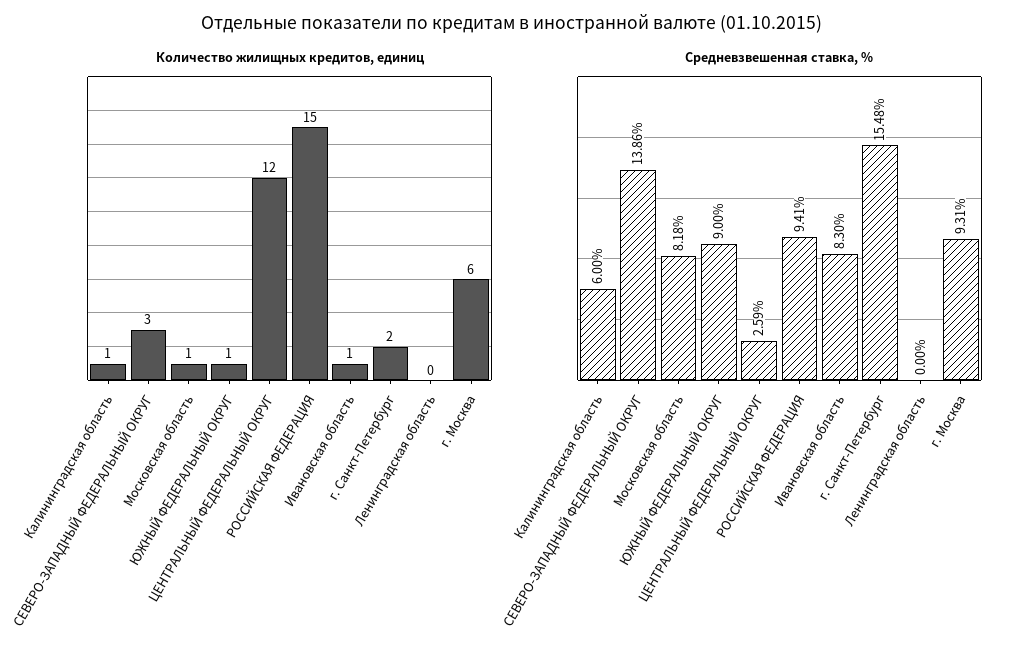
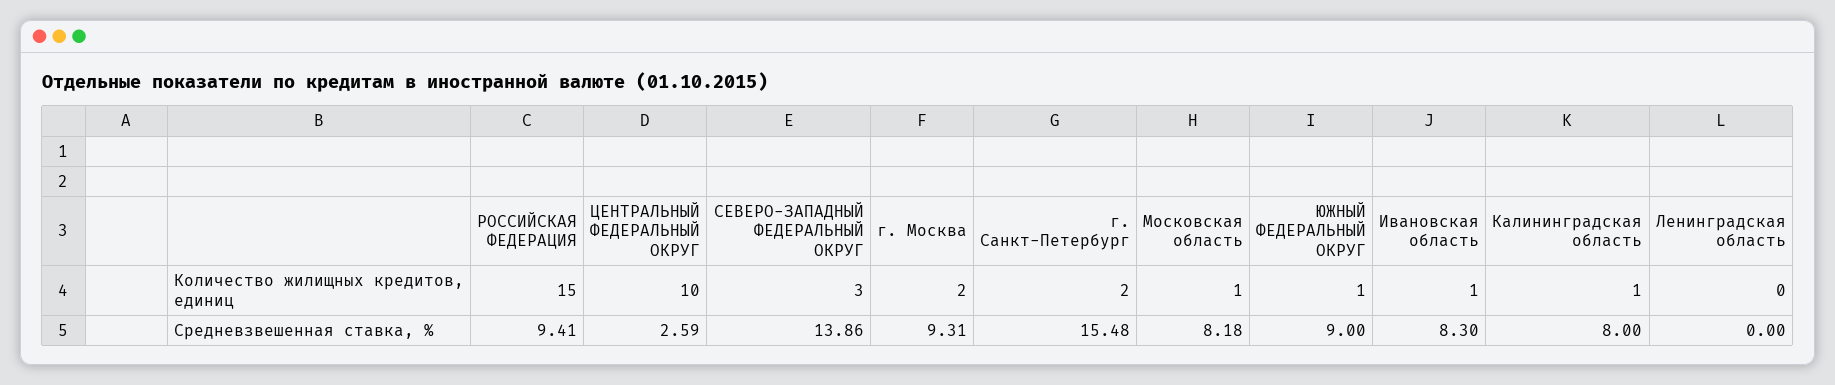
  {
    "Количество жилищных кредитов, единиц": {
      "Калининградская область": 1,
      "СЕВЕРО-ЗАПАДНЫЙ ФЕДЕРАЛЬНЫЙ ОКРУГ": 3,
      "Московская область": 1,
      "ЮЖНЫЙ ФЕДЕРАЛЬНЫЙ ОКРУГ": 1,
-     "ЦЕНТРАЛЬНЫЙ ФЕДЕРАЛЬНЫЙ ОКРУГ": 12,
+     "ЦЕНТРАЛЬНЫЙ ФЕДЕРАЛЬНЫЙ ОКРУГ": 10,
      "РОССИЙСКАЯ ФЕДЕРАЦИЯ": 15,
      "Ивановская область": 1,
      "г. Санкт-Петербург": 2,
      "Ленинградская область": 0,
-     "г. Москва": 6
+     "г. Москва": 2
    },
    "Средневзвешенная ставка, %": {
-     "Калининградская область": 6,
+     "Калининградская область": 8,
      "СЕВЕРО-ЗАПАДНЫЙ ФЕДЕРАЛЬНЫЙ ОКРУГ": 13.86,
      "Московская область": 8.18,
      "ЮЖНЫЙ ФЕДЕРАЛЬНЫЙ ОКРУГ": 9,
      "ЦЕНТРАЛЬНЫЙ ФЕДЕРАЛЬНЫЙ ОКРУГ": 2.59,
      "РОССИЙСКАЯ ФЕДЕРАЦИЯ": 9.41,
      "Ивановская область": 8.3,
      "г. Санкт-Петербург": 15.48,
      "Ленинградская область": 0,
      "г. Москва": 9.31
    }
  }

